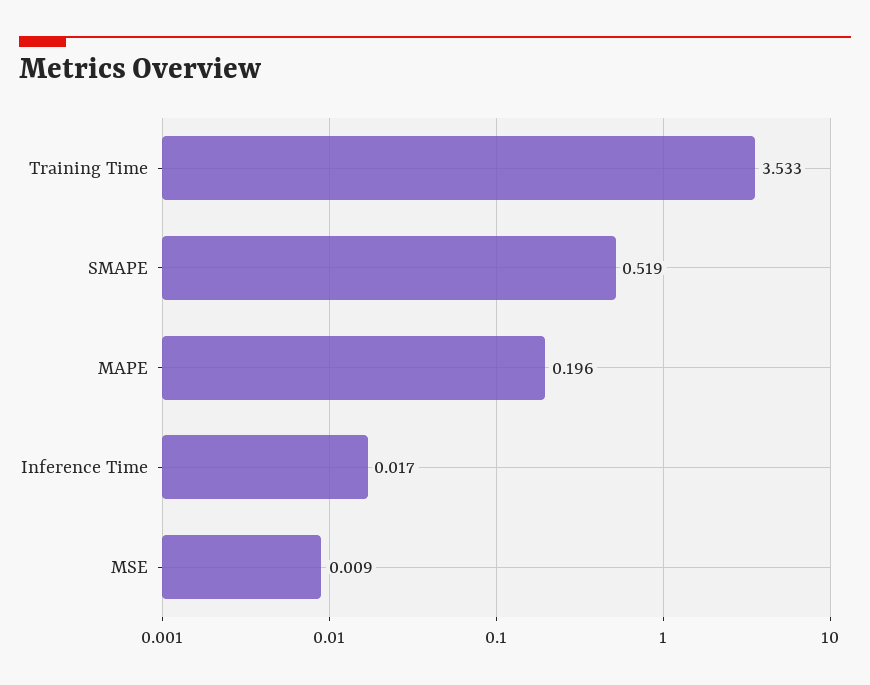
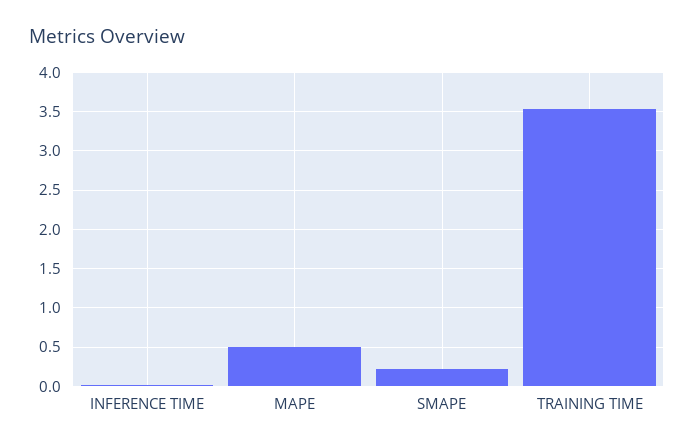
  {
    "Training Time": 3.533,
-   "SMAPE": 0.519,
+   "SMAPE": 0.2,
-   "MAPE": 0.196,
+   "MAPE": 0.5,
-   "Inference Time": 0.017,
+   "Inference Time": 0.017
-   "MSE": 0.009
  }

